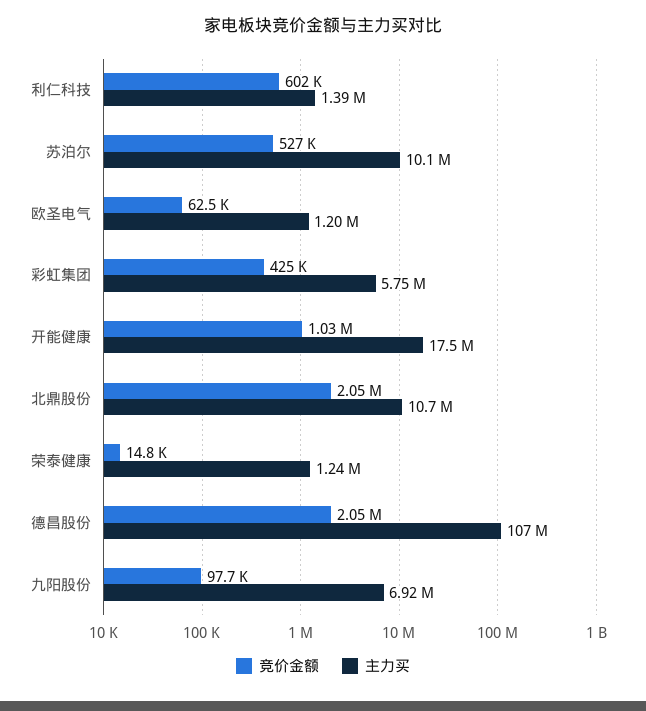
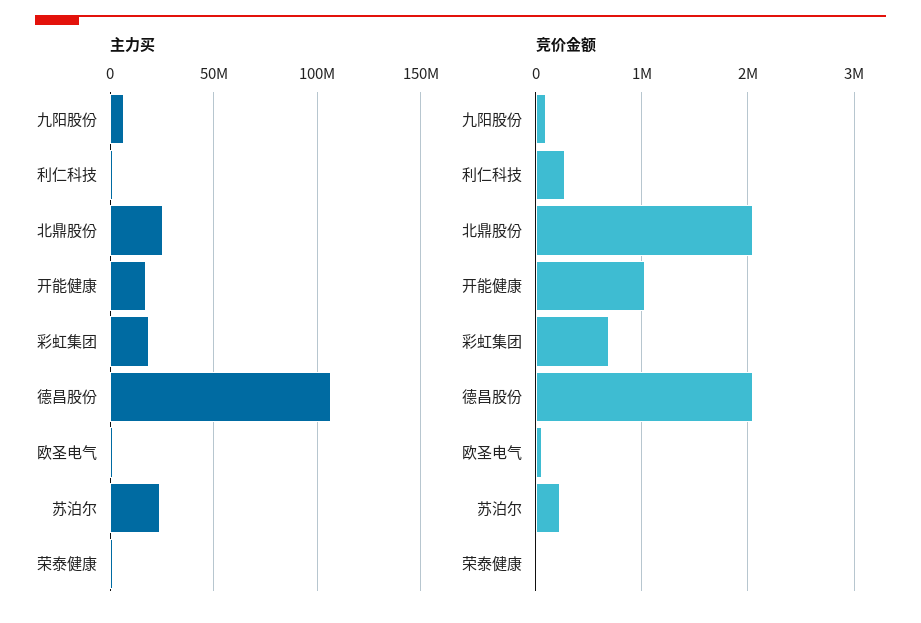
  {
    "竞价金额": {
-     "利仁科技": 602000,
+     "利仁科技": 300000,
-     "苏泊尔": 527000,
+     "苏泊尔": 200000,
      "欧圣电气": 62500,
-     "彩虹集团": 425000,
+     "彩虹集团": 700000,
      "开能健康": 1030000,
      "北鼎股份": 2050000,
      "荣泰健康": 14800,
      "德昌股份": 2050000,
      "九阳股份": 97700
    },
    "主力买": {
      "利仁科技": 1390000,
-     "苏泊尔": 10100000,
+     "苏泊尔": 25000000,
      "欧圣电气": 1200000,
-     "彩虹集团": 5750000,
+     "彩虹集团": 20000000,
      "开能健康": 17500000,
-     "北鼎股份": 10700000,
+     "北鼎股份": 25000000,
      "荣泰健康": 1240000,
      "德昌股份": 107000000,
      "九阳股份": 6920000
    }
  }

